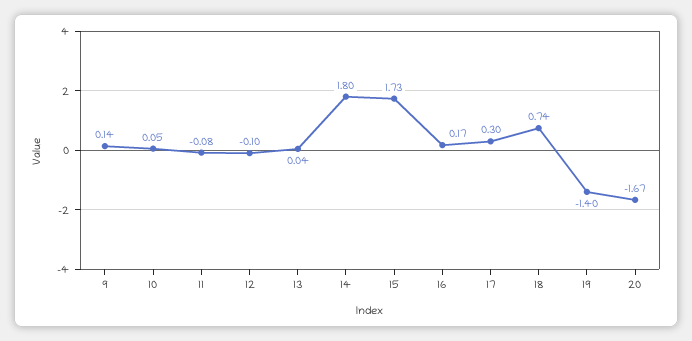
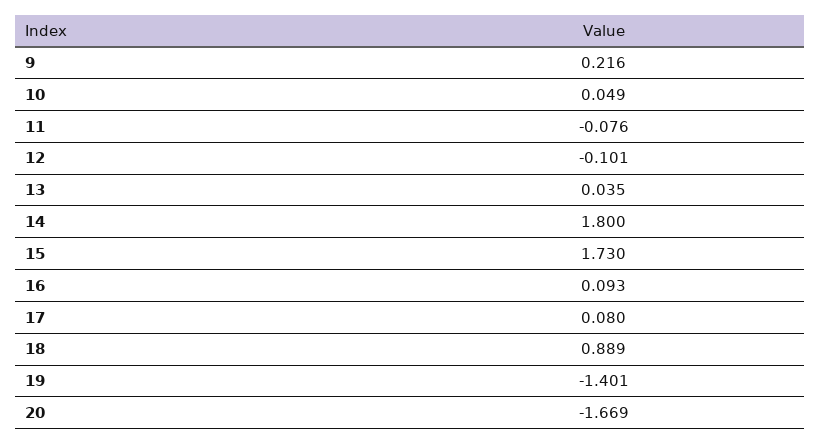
  {
-   "9": 0.14,
+   "9": 0.216,
    "10": 0.049,
    "11": -0.076,
    "12": -0.101,
    "13": 0.035,
    "14": 1.8,
    "15": 1.73,
-   "16": 0.17,
+   "16": 0.093,
-   "17": 0.3,
+   "17": 0.08,
-   "18": 0.74,
+   "18": 0.889,
    "19": -1.401,
    "20": -1.669
  }

